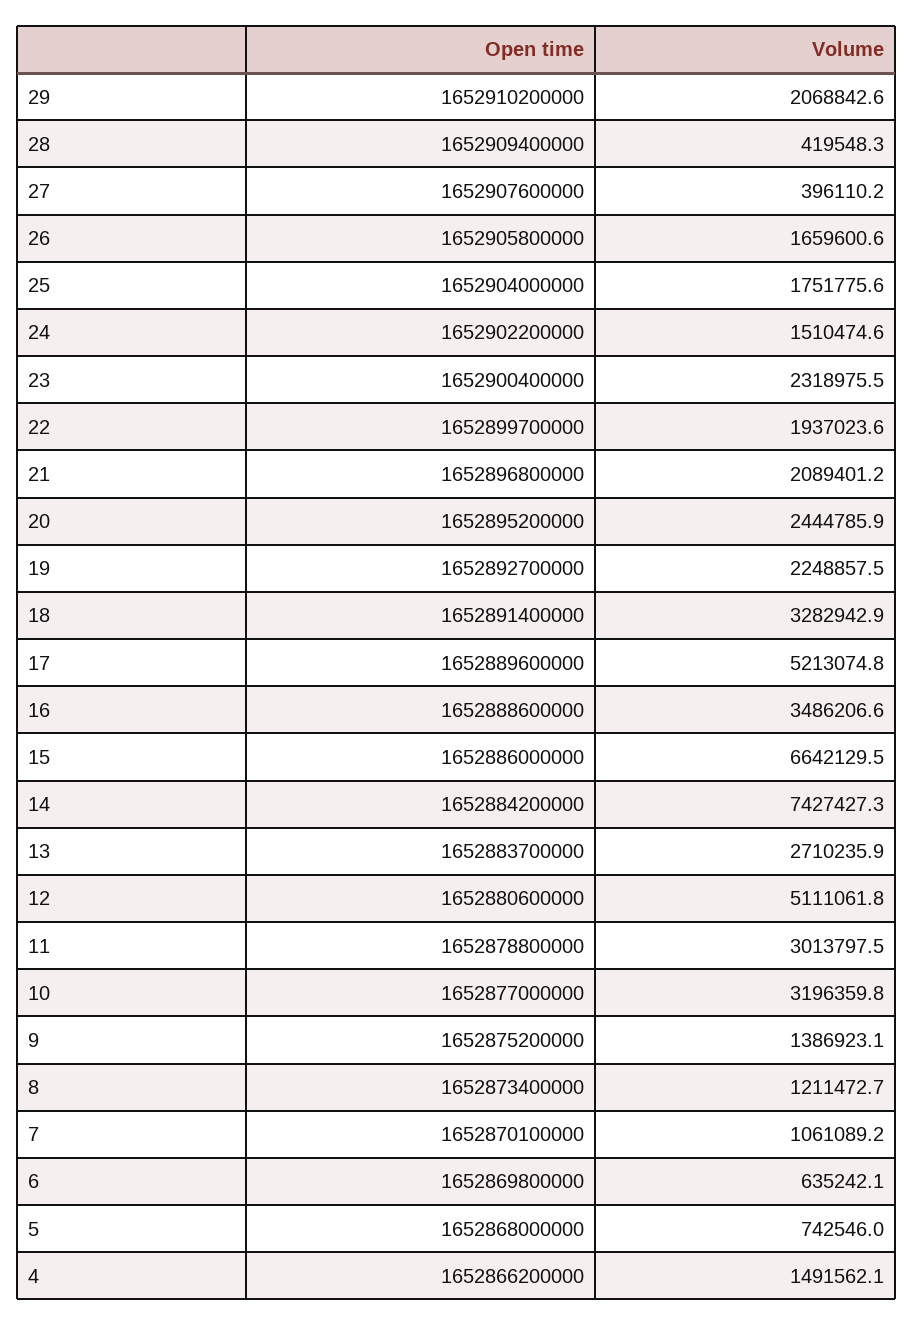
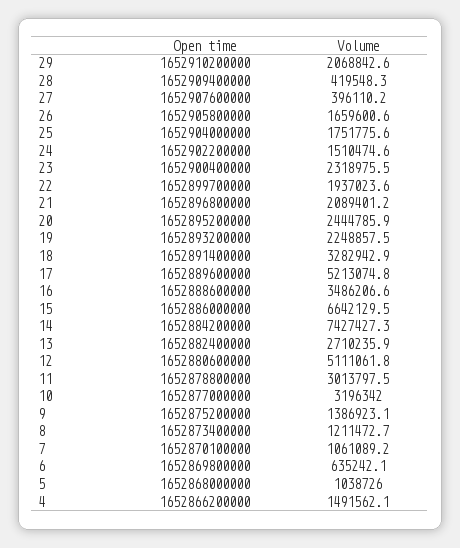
  {
    "Open time": {
      "29": 1652910200000,
      "28": 1652909400000,
      "27": 1652907600000,
      "26": 1652905800000,
      "25": 1652904000000,
      "24": 1652902200000,
      "23": 1652900400000,
      "22": 1652899700000,
      "21": 1652896800000,
      "20": 1652895200000,
-     "19": 1652892700000,
+     "19": 1652893200000,
      "18": 1652891400000,
      "17": 1652889600000,
      "16": 1652888600000,
      "15": 1652886000000,
      "14": 1652884200000,
-     "13": 1652883700000,
+     "13": 1652882400000,
      "12": 1652880600000,
      "11": 1652878800000,
      "10": 1652877000000,
      "9": 1652875200000,
      "8": 1652873400000,
      "7": 1652870100000,
      "6": 1652869800000,
      "5": 1652868000000,
      "4": 1652866200000
    },
    "Volume": {
      "29": 2068842.6,
      "28": 419548.3,
      "27": 396110.2,
      "26": 1659600.6,
      "25": 1751775.6,
      "24": 1510474.6,
      "23": 2318975.5,
      "22": 1937023.6,
      "21": 2089401.2,
      "20": 2444785.9,
      "19": 2248857.5,
      "18": 3282942.9,
      "17": 5213074.8,
      "16": 3486206.6,
      "15": 6642129.5,
      "14": 7427427.3,
      "13": 2710235.9,
      "12": 5111061.8,
      "11": 3013797.5,
-     "10": 3196359.8,
+     "10": 3196342,
      "9": 1386923.1,
      "8": 1211472.7,
      "7": 1061089.2,
      "6": 635242.1,
-     "5": 742546,
+     "5": 1038726,
      "4": 1491562.1
    }
  }

